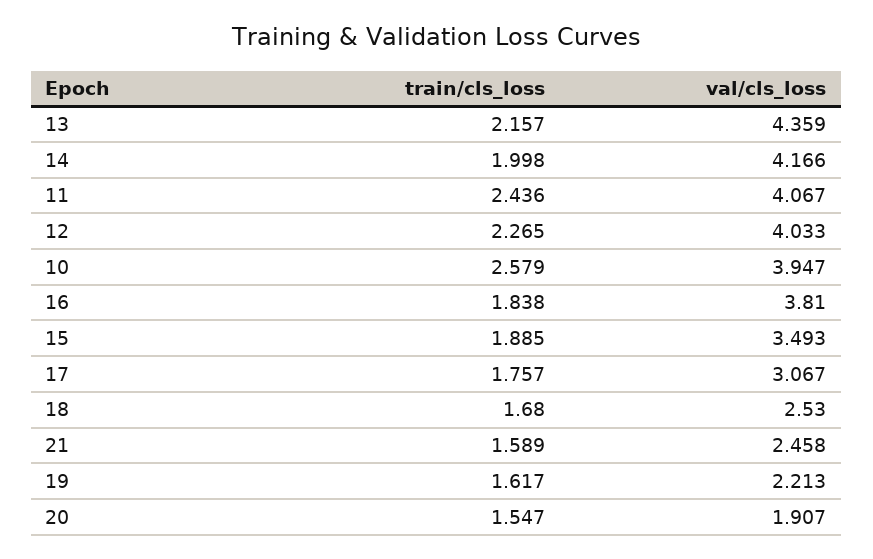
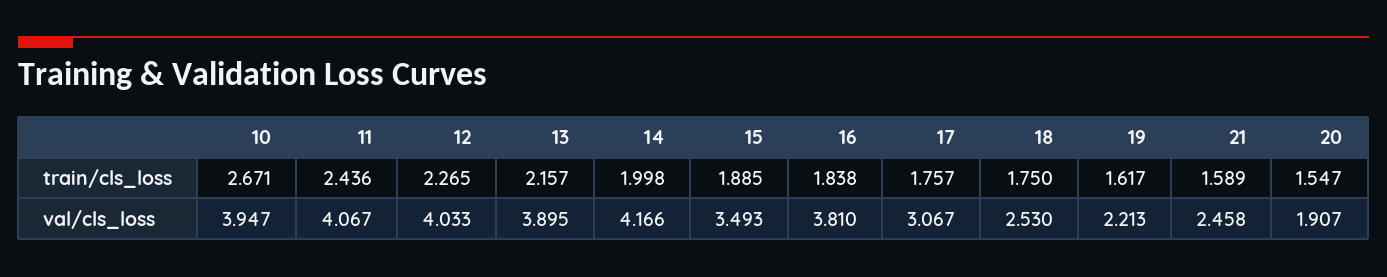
  {
    "train/cls_loss": {
      "13": 2.157,
      "14": 1.998,
      "11": 2.436,
      "12": 2.265,
-     "10": 2.579,
+     "10": 2.671,
      "16": 1.838,
      "15": 1.885,
      "17": 1.757,
-     "18": 1.68,
+     "18": 1.75,
      "21": 1.589,
      "19": 1.617,
      "20": 1.547
    },
    "val/cls_loss": {
-     "13": 4.359,
+     "13": 3.895,
      "14": 4.166,
      "11": 4.067,
      "12": 4.033,
      "10": 3.947,
      "16": 3.81,
      "15": 3.493,
      "17": 3.067,
      "18": 2.53,
      "21": 2.458,
      "19": 2.213,
      "20": 1.907
    }
  }

